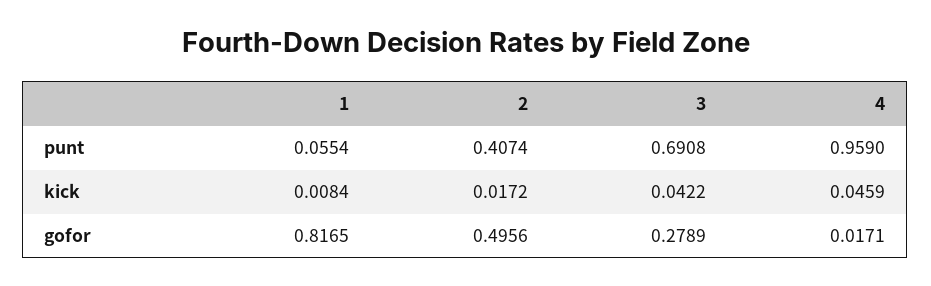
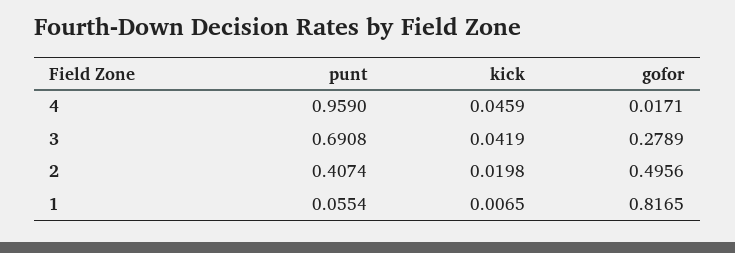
  {
    "1": {
      "punt": 0.0554,
-     "kick": 0.0084,
+     "kick": 0.0065,
      "gofor": 0.8165
    },
    "2": {
      "punt": 0.4074,
-     "kick": 0.0172,
+     "kick": 0.0198,
      "gofor": 0.4956
    },
    "3": {
      "punt": 0.6908,
-     "kick": 0.0422,
+     "kick": 0.0419,
      "gofor": 0.2789
    },
    "4": {
      "punt": 0.959,
      "kick": 0.0459,
      "gofor": 0.0171
    }
  }

